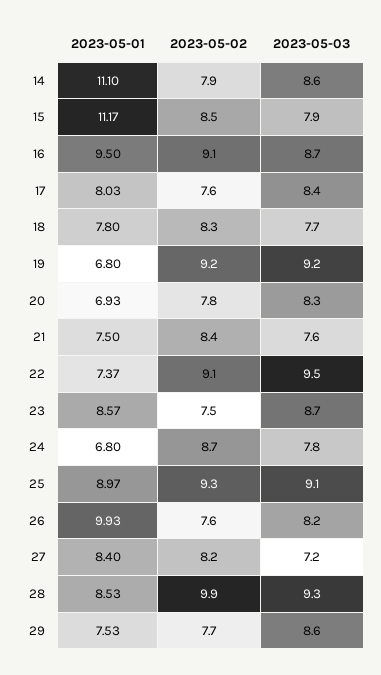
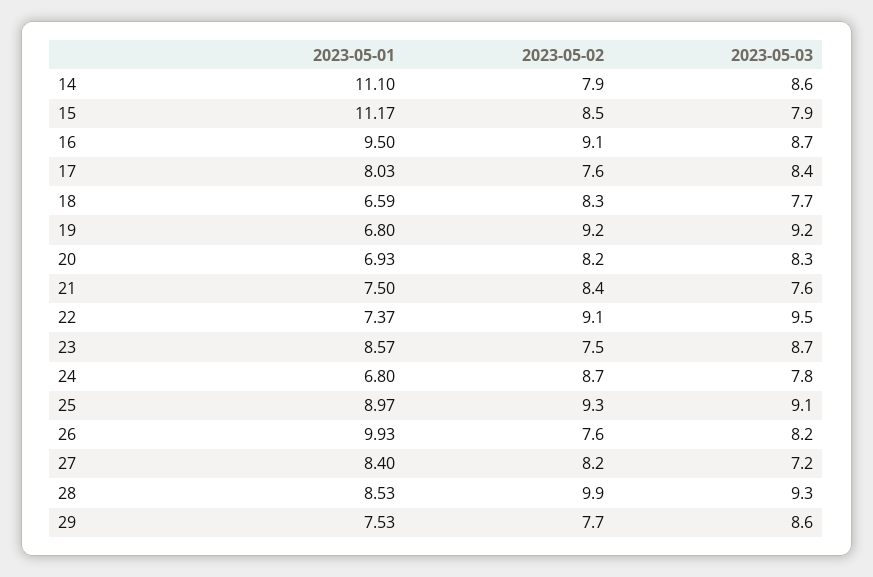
  {
    "2023-05-01": {
      "14": 11.1,
      "15": 11.17,
      "16": 9.5,
      "17": 8.03,
-     "18": 7.8,
+     "18": 6.59,
      "19": 6.8,
      "20": 6.93,
      "21": 7.5,
      "22": 7.37,
      "23": 8.57,
      "24": 6.8,
      "25": 8.97,
      "26": 9.93,
      "27": 8.4,
      "28": 8.53,
      "29": 7.53
    },
    "2023-05-02": {
      "14": 7.9,
      "15": 8.5,
      "16": 9.1,
      "17": 7.6,
      "18": 8.3,
      "19": 9.2,
-     "20": 7.8,
+     "20": 8.2,
      "21": 8.4,
      "22": 9.1,
      "23": 7.5,
      "24": 8.7,
      "25": 9.3,
      "26": 7.6,
      "27": 8.2,
      "28": 9.9,
      "29": 7.7
    },
    "2023-05-03": {
      "14": 8.6,
      "15": 7.9,
      "16": 8.7,
      "17": 8.4,
      "18": 7.7,
      "19": 9.2,
      "20": 8.3,
      "21": 7.6,
      "22": 9.5,
      "23": 8.7,
      "24": 7.8,
      "25": 9.1,
      "26": 8.2,
      "27": 7.2,
      "28": 9.3,
      "29": 8.6
    }
  }

